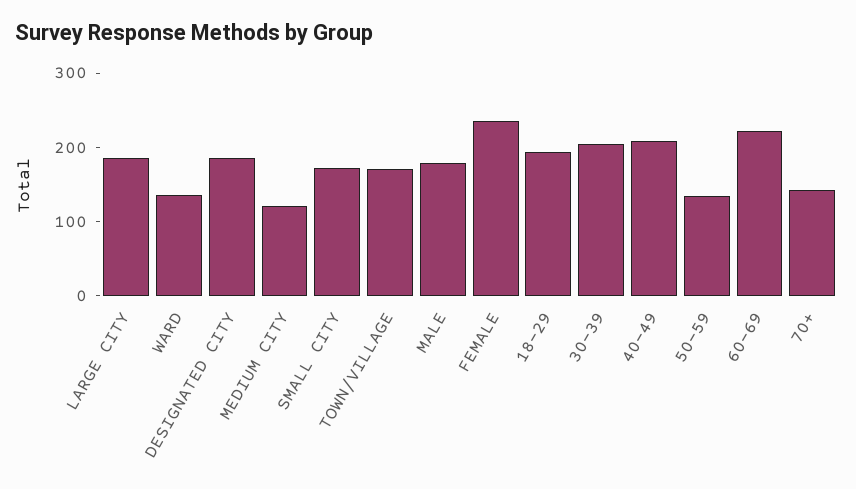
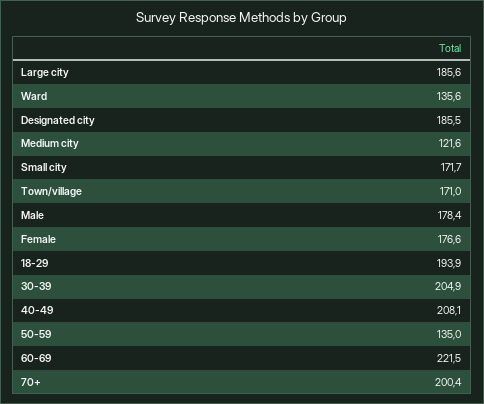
  {
    "LARGE CITY": 185.6,
    "WARD": 135.6,
    "DESIGNATED CITY": 185.5,
    "MEDIUM CITY": 121.6,
    "SMALL CITY": 171.7,
    "TOWN/VILLAGE": 171,
    "MALE": 178.4,
-   "FEMALE": 240,
+   "FEMALE": 176.6,
    "18-29": 193.9,
    "30-39": 204.9,
    "40-49": 208.1,
    "50-59": 135,
    "60-69": 221.5,
-   "70+": 140
+   "70+": 200.4
  }

